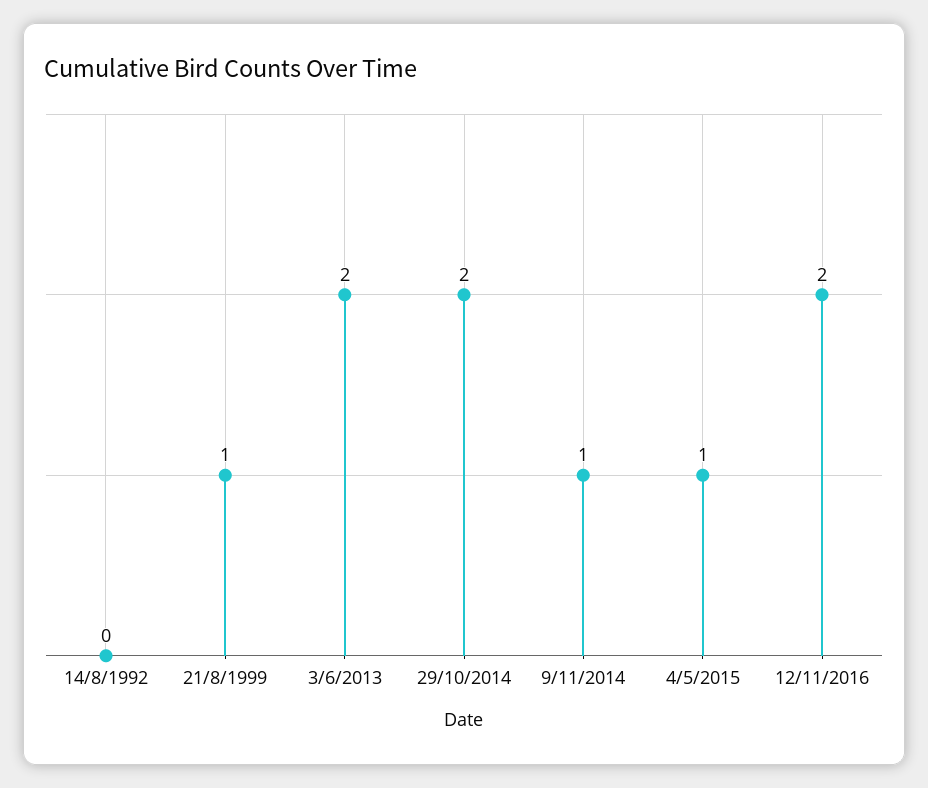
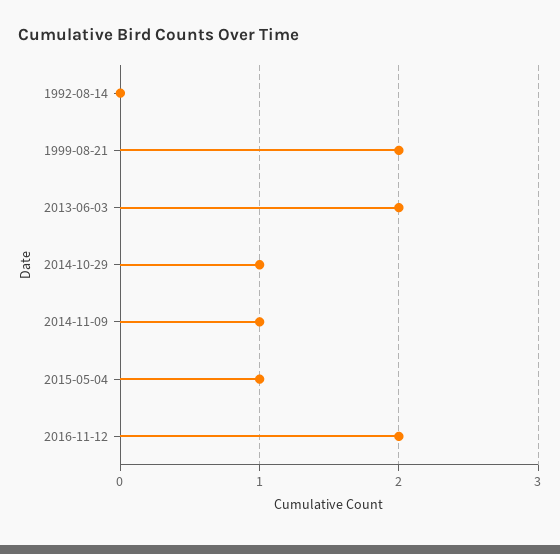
  {
    "14/8/1992": 0,
-   "21/8/1999": 1,
+   "21/8/1999": 2,
    "3/6/2013": 2,
-   "29/10/2014": 2,
+   "29/10/2014": 1,
    "9/11/2014": 1,
    "4/5/2015": 1,
    "12/11/2016": 2
  }

